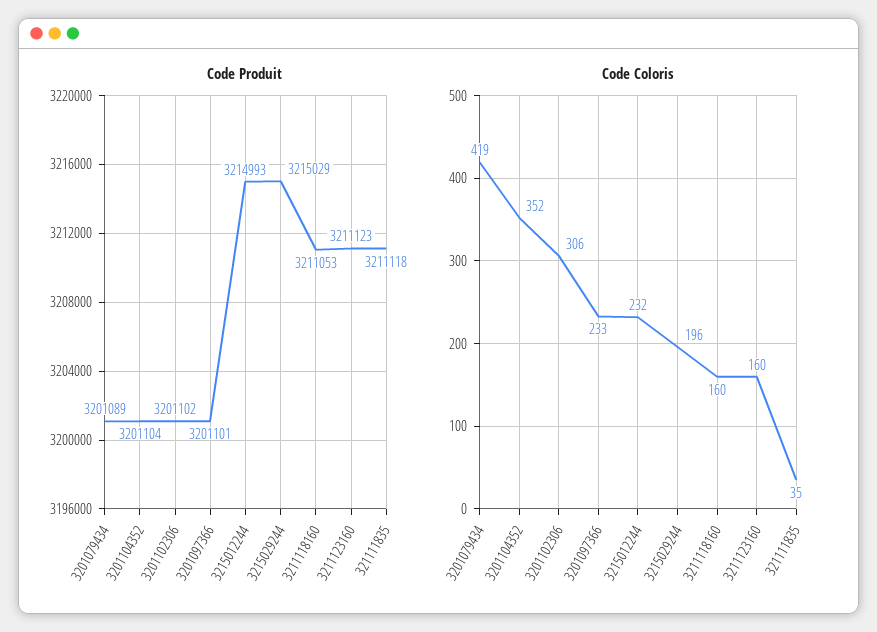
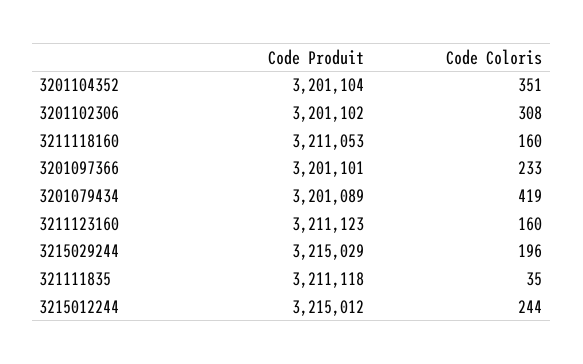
  {
    "Code Produit": {
      "3201079434": 3201089,
      "3201104352": 3201104,
      "3201102306": 3201102,
      "3201097366": 3201101,
-     "3215012244": 3214993,
+     "3215012244": 3215012,
      "3215029244": 3215029,
      "3211118160": 3211053,
      "3211123160": 3211123,
      "321111835": 3211118
    },
    "Code Coloris": {
      "3201079434": 419,
-     "3201104352": 352,
+     "3201104352": 351,
-     "3201102306": 306,
+     "3201102306": 308,
      "3201097366": 233,
-     "3215012244": 232,
+     "3215012244": 244,
      "3215029244": 196,
      "3211118160": 160,
      "3211123160": 160,
      "321111835": 35
    }
  }

